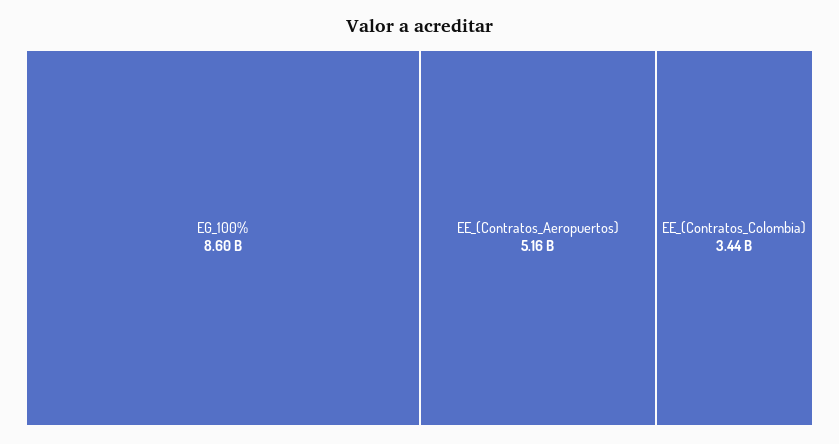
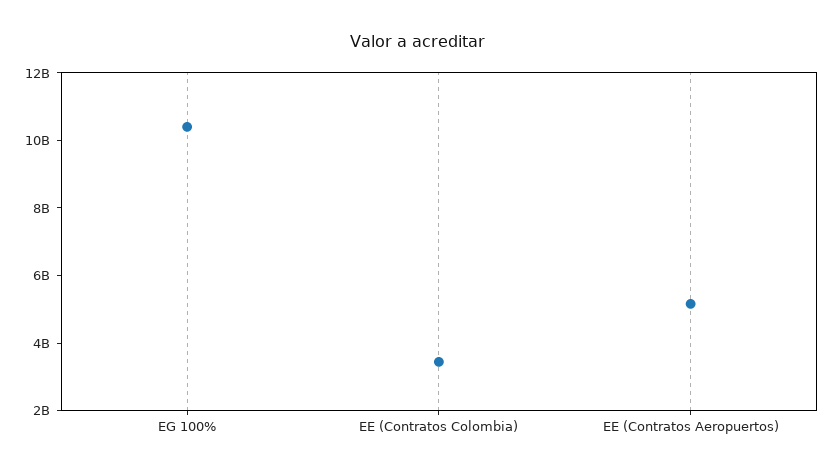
  {
-   "EG_100%": 8600000000,
+   "EG_100%": 10500000000,
    "EE_(Contratos_Aeropuertos)": 5160000000,
    "EE_(Contratos_Colombia)": 3440000000
  }

